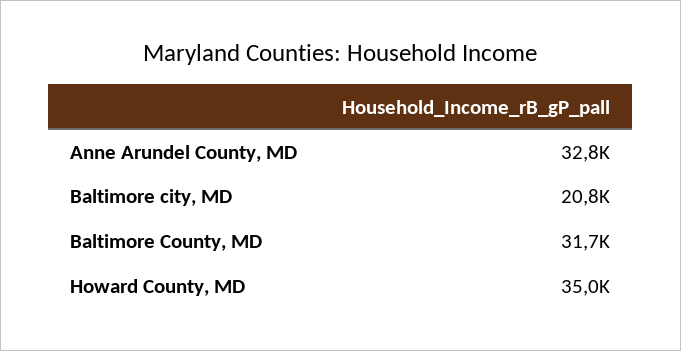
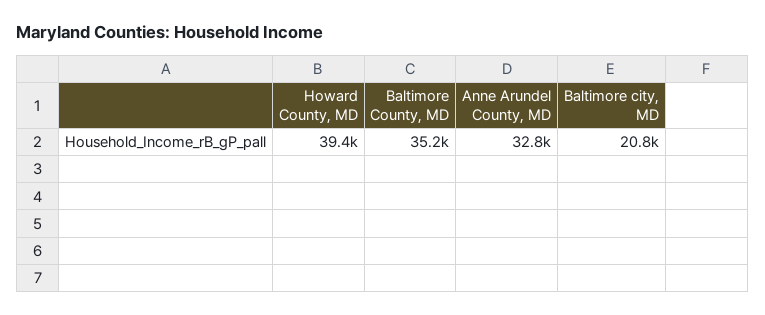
  {
    "Anne Arundel County, MD": 32800,
    "Baltimore city, MD": 20800,
-   "Baltimore County, MD": 31700,
+   "Baltimore County, MD": 35200,
-   "Howard County, MD": 35000
+   "Howard County, MD": 39400
  }

